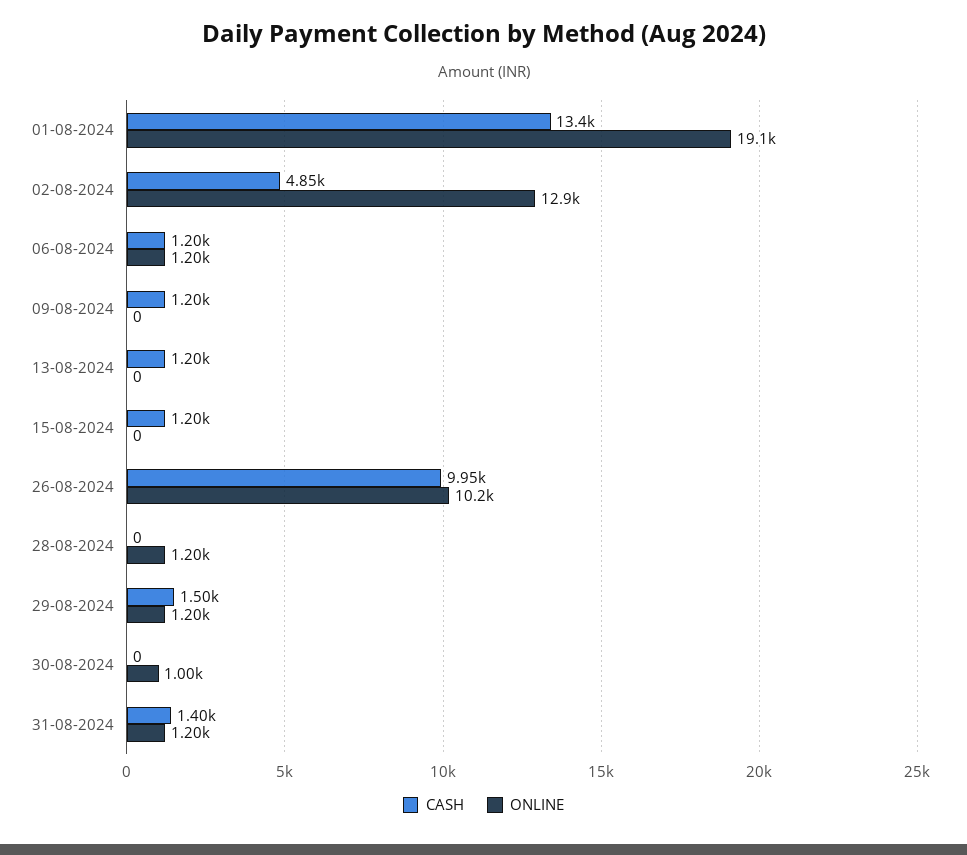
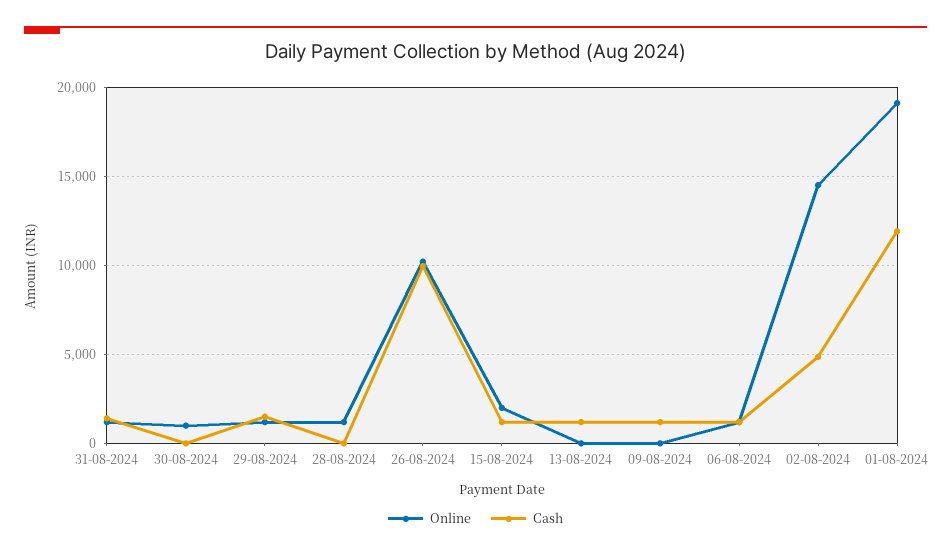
  {
    "CASH": {
-     "01-08-2024": 13400,
+     "01-08-2024": 12000,
      "02-08-2024": 4850,
      "06-08-2024": 1200,
      "09-08-2024": 1200,
      "13-08-2024": 1200,
      "15-08-2024": 1200,
      "26-08-2024": 9950,
      "28-08-2024": 0,
      "29-08-2024": 1500,
      "30-08-2024": 0,
      "31-08-2024": 1400
    },
    "ONLINE": {
      "01-08-2024": 19100,
-     "02-08-2024": 12900,
+     "02-08-2024": 14500,
      "06-08-2024": 1200,
      "09-08-2024": 0,
      "13-08-2024": 0,
-     "15-08-2024": 0,
+     "15-08-2024": 2000,
      "26-08-2024": 10200,
      "28-08-2024": 1200,
      "29-08-2024": 1200,
      "30-08-2024": 1000,
      "31-08-2024": 1200
    }
  }

